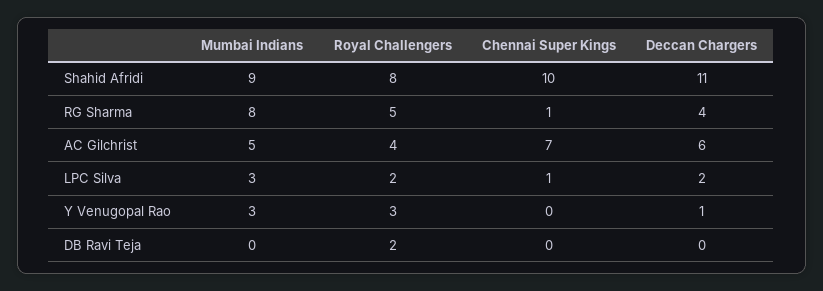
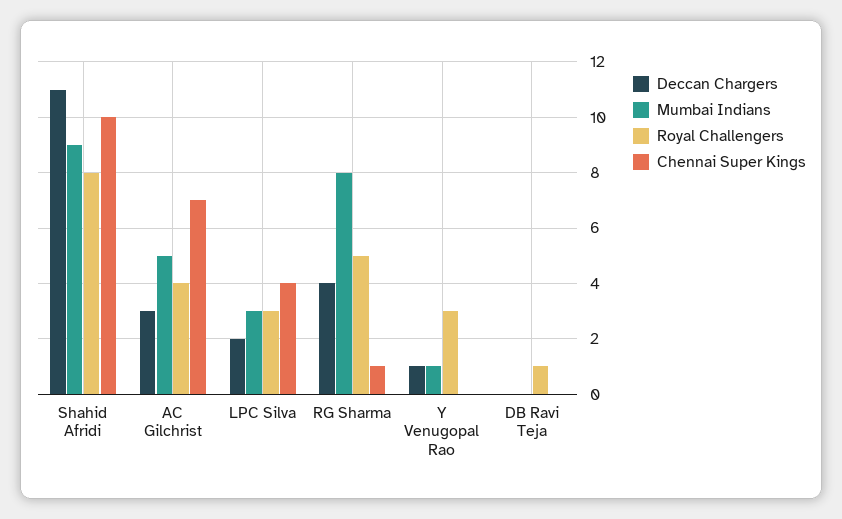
  {
    "Mumbai Indians": {
      "Shahid Afridi": 9,
      "RG Sharma": 8,
      "AC Gilchrist": 5,
      "LPC Silva": 3,
-     "Y Venugopal Rao": 3,
+     "Y Venugopal Rao": 1,
      "DB Ravi Teja": 0
    },
    "Royal Challengers": {
      "Shahid Afridi": 8,
      "RG Sharma": 5,
      "AC Gilchrist": 4,
-     "LPC Silva": 2,
+     "LPC Silva": 3,
      "Y Venugopal Rao": 3,
-     "DB Ravi Teja": 2
+     "DB Ravi Teja": 1
    },
    "Chennai Super Kings": {
      "Shahid Afridi": 10,
      "RG Sharma": 1,
      "AC Gilchrist": 7,
-     "LPC Silva": 1,
+     "LPC Silva": 4,
      "Y Venugopal Rao": 0,
      "DB Ravi Teja": 0
    },
    "Deccan Chargers": {
      "Shahid Afridi": 11,
      "RG Sharma": 4,
-     "AC Gilchrist": 6,
+     "AC Gilchrist": 3,
      "LPC Silva": 2,
      "Y Venugopal Rao": 1,
      "DB Ravi Teja": 0
    }
  }

